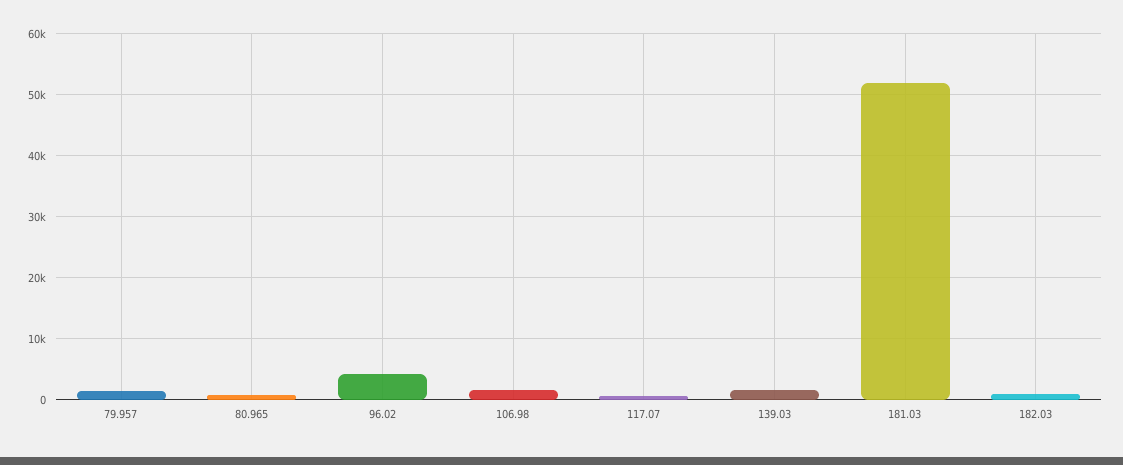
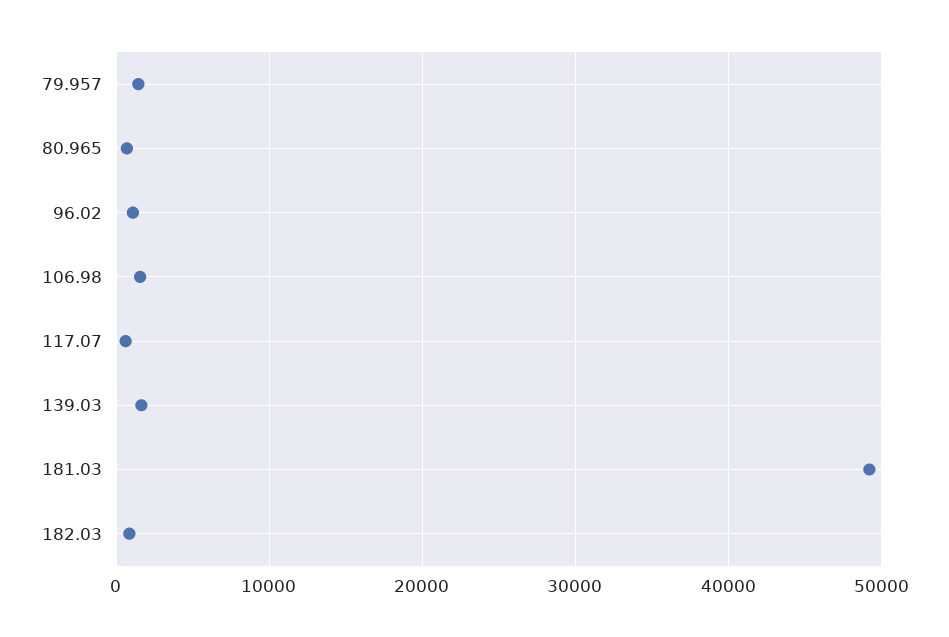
  {
    "79.957": 1000,
    "80.965": 1000,
-   "96.02": 4000,
+   "96.02": 1000,
    "106.98": 2000,
    "117.07": 1000,
    "139.03": 2000,
-   "181.03": 52000,
+   "181.03": 49000,
    "182.03": 1000
  }

